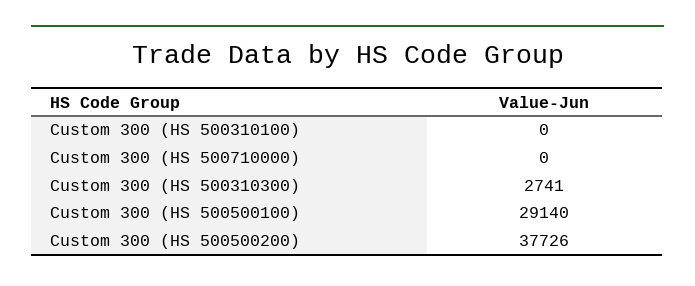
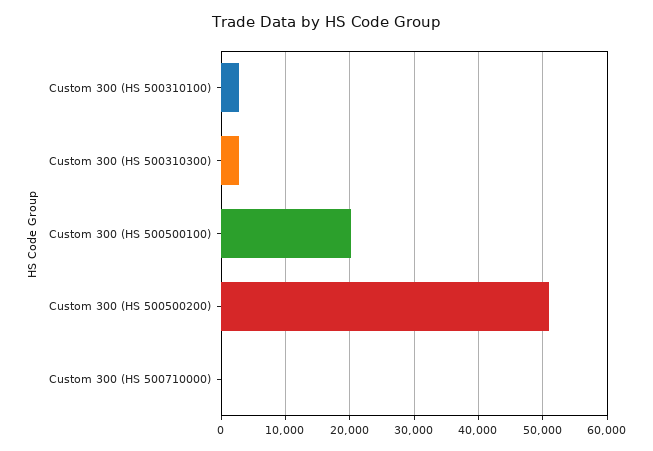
  {
-   "Custom 300 (HS 500310100)": 0,
+   "Custom 300 (HS 500310100)": 3000,
    "Custom 300 (HS 500710000)": 0,
    "Custom 300 (HS 500310300)": 2741,
-   "Custom 300 (HS 500500100)": 29140,
+   "Custom 300 (HS 500500100)": 20000,
-   "Custom 300 (HS 500500200)": 37726
+   "Custom 300 (HS 500500200)": 51000
  }

